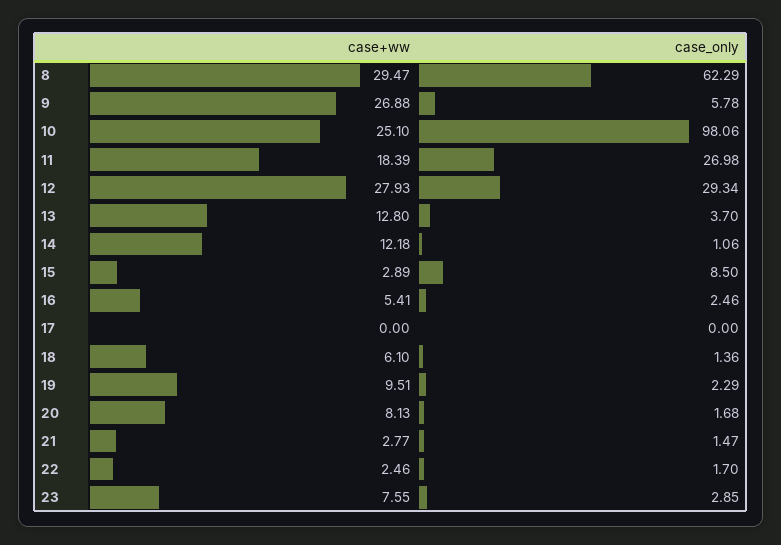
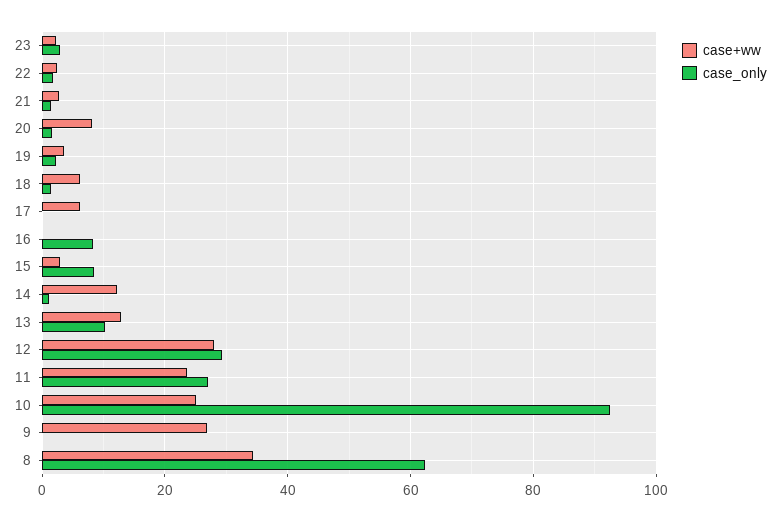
  {
    "case+ww": {
-     "8": 29.47,
+     "8": 34,
      "9": 26.88,
      "10": 25.1,
-     "11": 18.39,
+     "11": 24,
      "12": 27.93,
      "13": 12.8,
      "14": 12.18,
      "15": 2.89,
-     "16": 5.41,
+     "16": 0,
-     "17": 0,
+     "17": 6,
      "18": 6.1,
-     "19": 9.51,
+     "19": 4,
      "20": 8.13,
      "21": 2.77,
      "22": 2.46,
-     "23": 7.55
+     "23": 2
    },
    "case_only": {
      "8": 62.29,
-     "9": 5.78,
+     "9": 0,
-     "10": 98.06,
+     "10": 92,
      "11": 26.98,
      "12": 29.34,
-     "13": 3.7,
+     "13": 10,
      "14": 1.06,
      "15": 8.5,
-     "16": 2.46,
+     "16": 8,
      "17": 0,
      "18": 1.36,
      "19": 2.29,
      "20": 1.68,
      "21": 1.47,
      "22": 1.7,
      "23": 2.85
    }
  }

